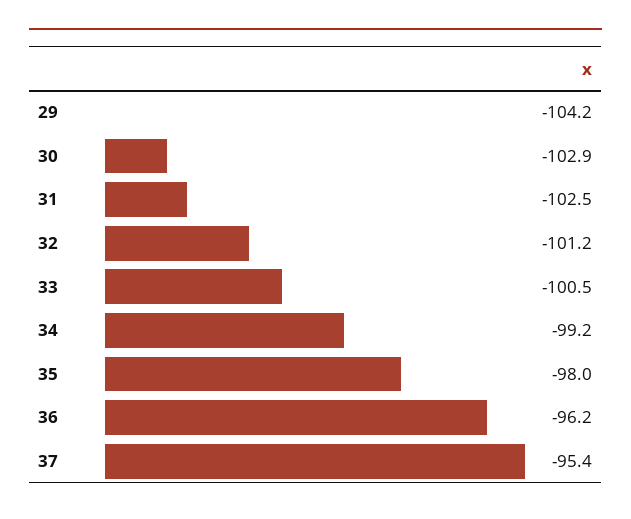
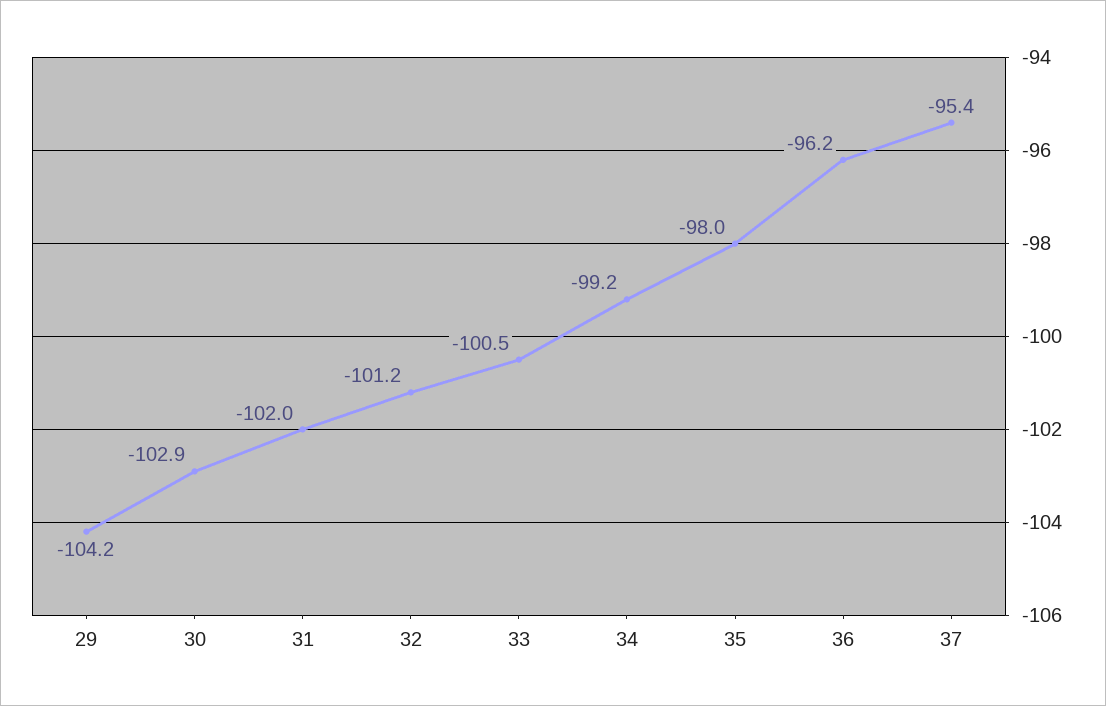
  {
    "29": -104.2,
    "30": -102.9,
-   "31": -102.5,
+   "31": -102,
    "32": -101.2,
    "33": -100.5,
    "34": -99.2,
    "35": -98,
    "36": -96.2,
    "37": -95.4
  }

